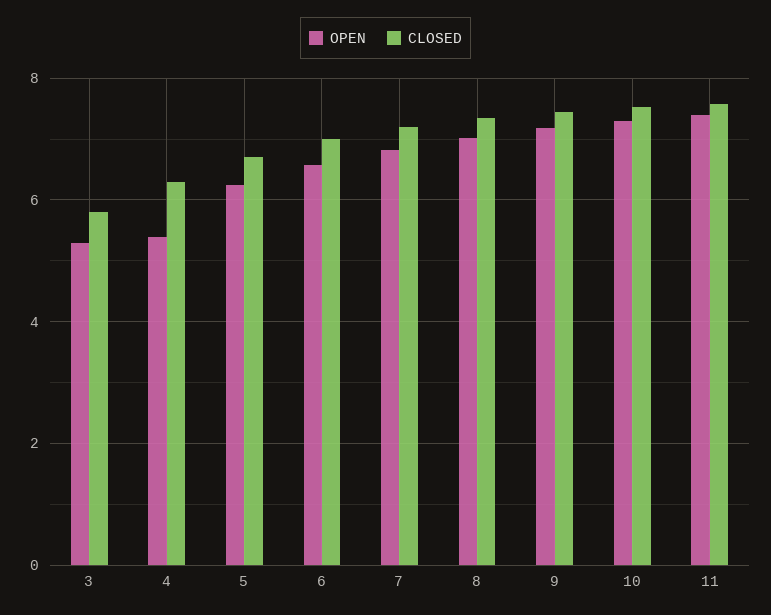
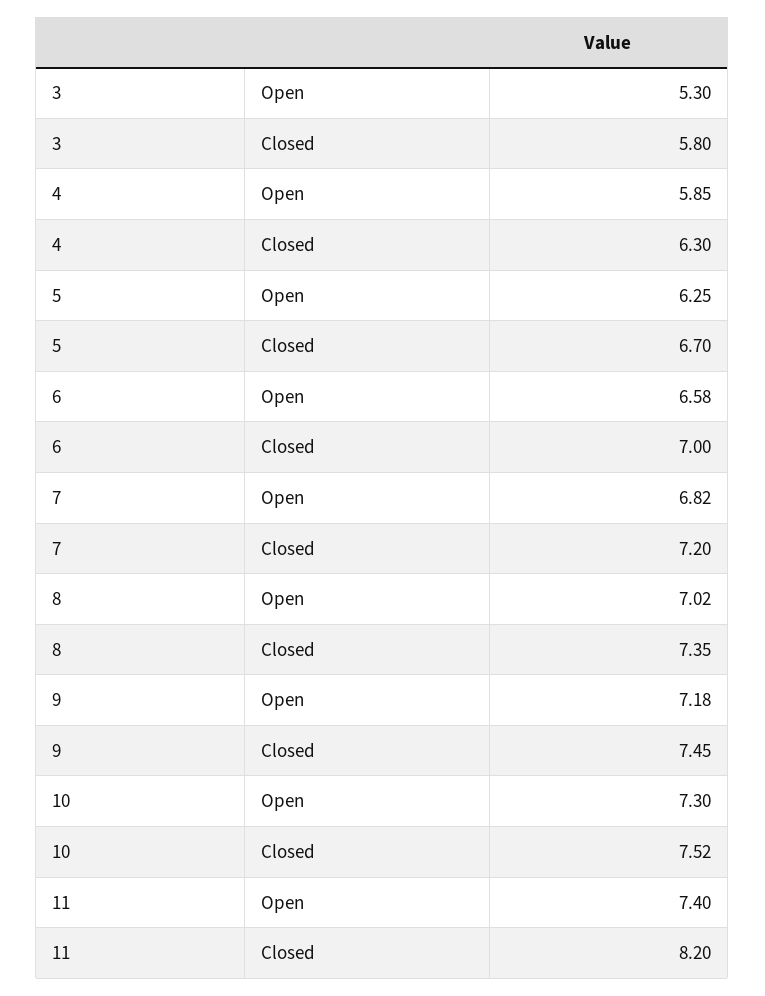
  {
    "OPEN": {
      "3": 5.3,
-     "4": 5.4,
+     "4": 5.85,
      "5": 6.25,
      "6": 6.58,
      "7": 6.82,
      "8": 7.02,
      "9": 7.18,
      "10": 7.3,
      "11": 7.4
    },
    "CLOSED": {
      "3": 5.8,
      "4": 6.3,
      "5": 6.7,
      "6": 7,
      "7": 7.2,
      "8": 7.35,
      "9": 7.45,
      "10": 7.52,
-     "11": 7.6
+     "11": 8.2
    }
  }

